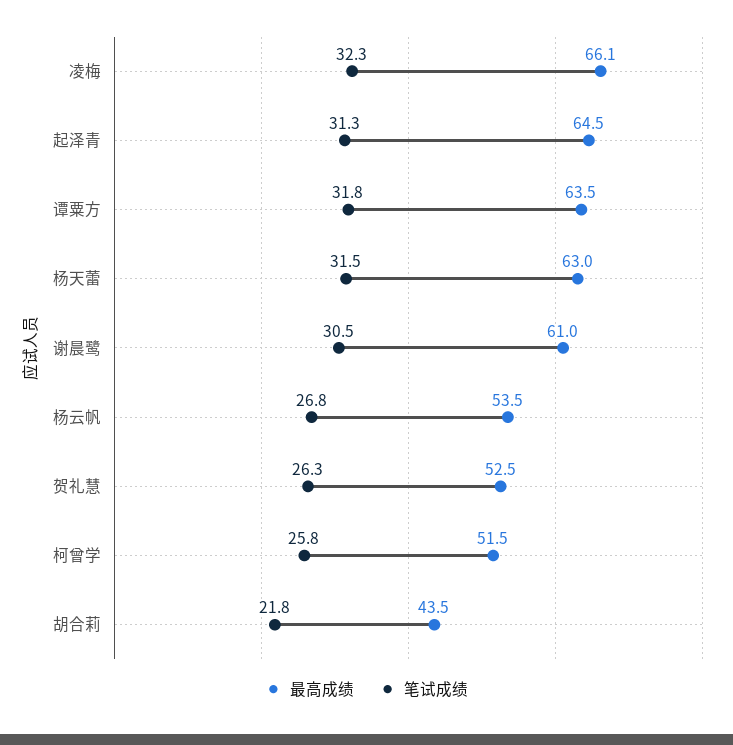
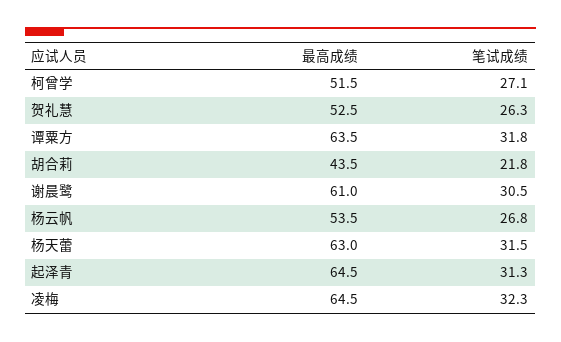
  {
    "最高成绩": {
-     "凌梅": 66.1,
+     "凌梅": 64.5,
      "起泽青": 64.5,
      "谭粟方": 63.5,
      "杨天蕾": 63,
      "谢晨鹭": 61,
      "杨云帆": 53.5,
      "贺礼慧": 52.5,
      "柯曾学": 51.5,
      "胡合莉": 43.5
    },
    "笔试成绩": {
      "凌梅": 32.3,
      "起泽青": 31.3,
      "谭粟方": 31.8,
      "杨天蕾": 31.5,
      "谢晨鹭": 30.5,
      "杨云帆": 26.8,
      "贺礼慧": 26.3,
-     "柯曾学": 25.8,
+     "柯曾学": 27.1,
      "胡合莉": 21.8
    }
  }

